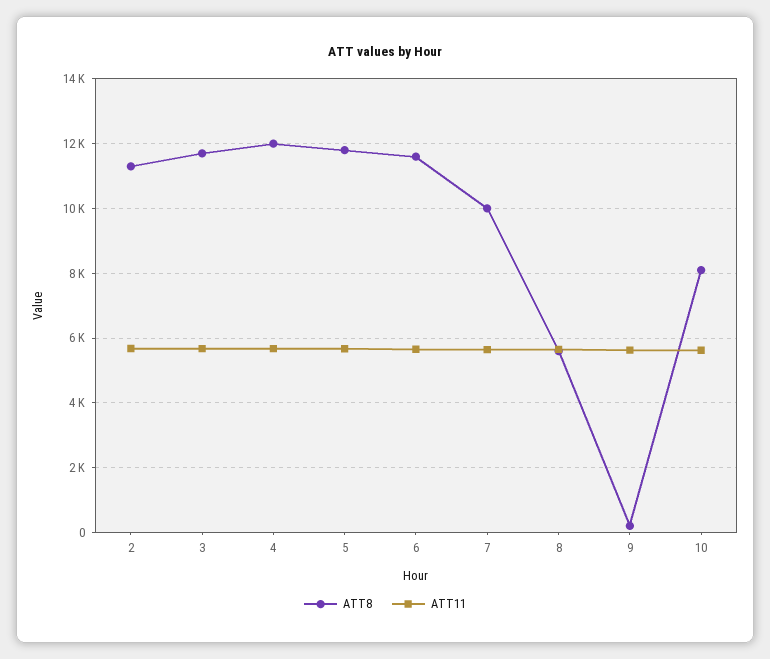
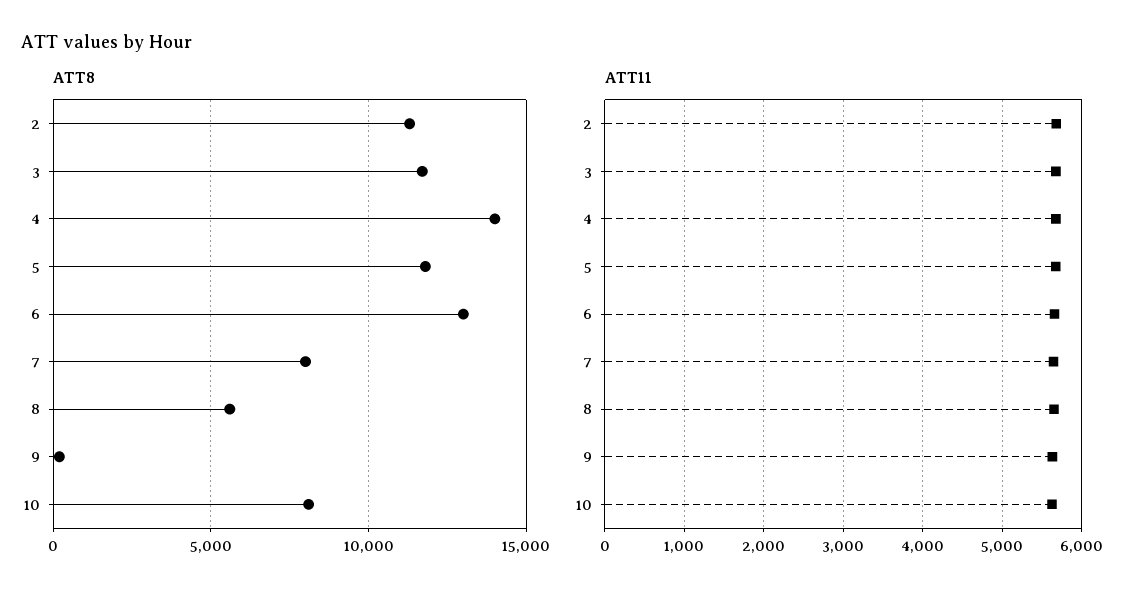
  {
    "ATT8": {
      "2": 11400,
      "3": 11800,
-     "4": 12000,
+     "4": 14000,
      "5": 11800,
-     "6": 11600,
+     "6": 13000,
-     "7": 10000,
+     "7": 8000,
      "8": 5600,
      "9": 200,
      "10": 8200
    },
    "ATT11": {
      "2": 5700,
      "3": 5700,
      "4": 5700,
      "5": 5700,
      "6": 5700,
      "7": 5600,
      "8": 5600,
      "9": 5600,
      "10": 5600
    }
  }

